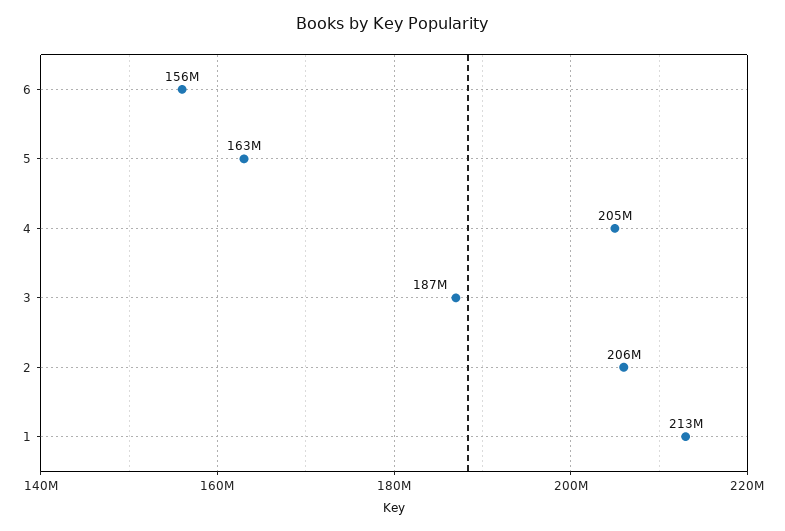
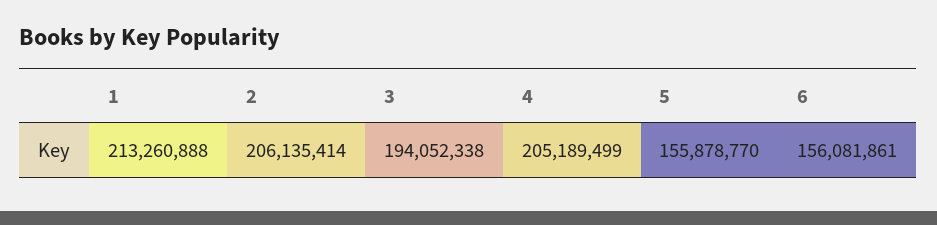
  {
    "6": 156081861,
-   "5": 163000000,
+   "5": 155878770,
    "4": 205189499,
-   "3": 187000000,
+   "3": 194052338,
    "2": 206135414,
    "1": 213260888
  }

